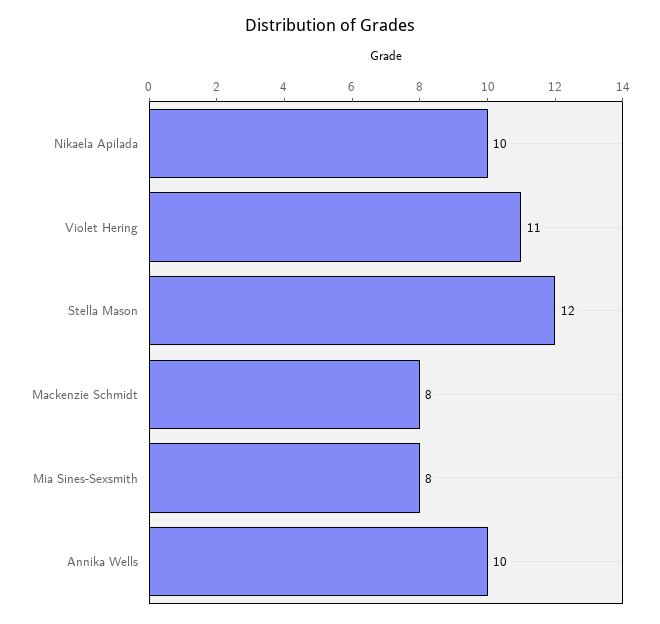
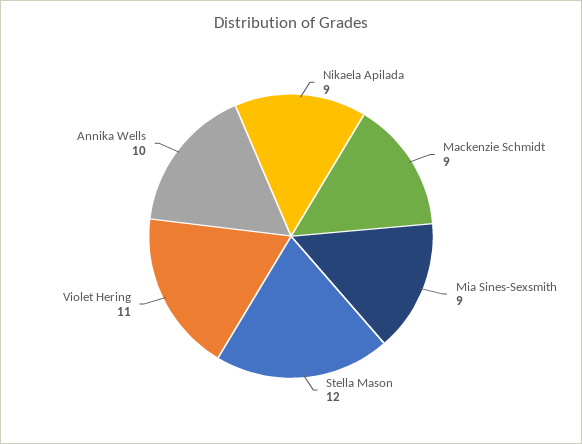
  {
-   "Nikaela Apilada": 10,
+   "Nikaela Apilada": 9,
    "Violet Hering": 11,
    "Stella Mason": 12,
-   "Mackenzie Schmidt": 8,
+   "Mackenzie Schmidt": 9,
-   "Mia Sines-Sexsmith": 8,
+   "Mia Sines-Sexsmith": 9,
    "Annika Wells": 10
  }

